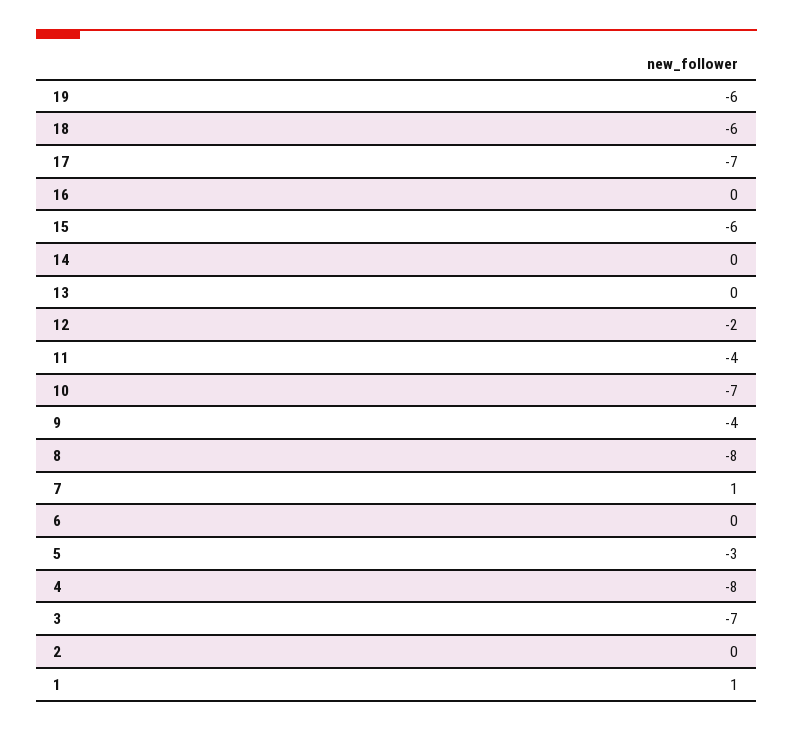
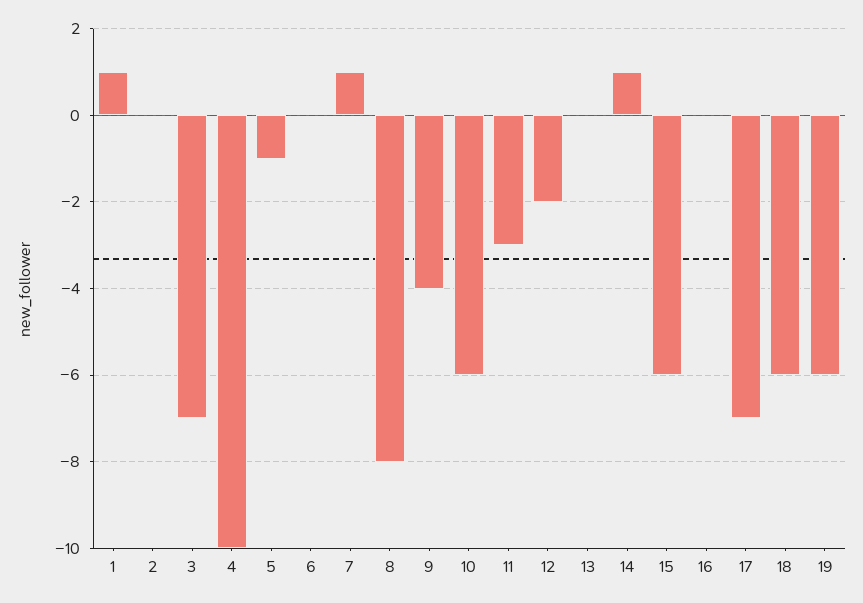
  {
    "19": -6,
    "18": -6,
    "17": -7,
    "16": 0,
    "15": -6,
-   "14": 0,
+   "14": 1,
    "13": 0,
    "12": -2,
-   "11": -4,
+   "11": -3,
-   "10": -7,
+   "10": -6,
    "9": -4,
    "8": -8,
    "7": 1,
    "6": 0,
-   "5": -3,
+   "5": -1,
-   "4": -8,
+   "4": -10,
    "3": -7,
    "2": 0,
    "1": 1
  }

